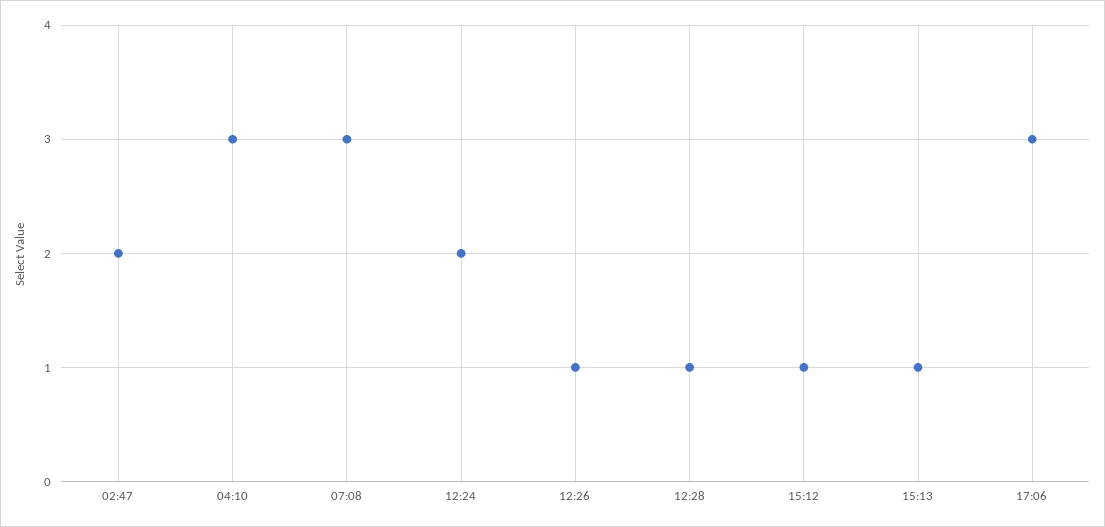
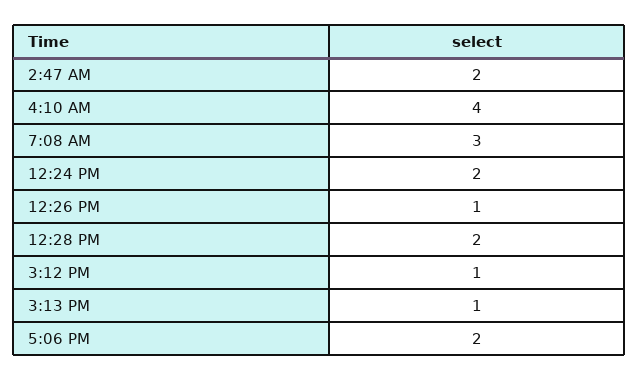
  {
    "02:47": 2,
-   "04:10": 3,
+   "04:10": 4,
    "07:08": 3,
    "12:24": 2,
    "12:26": 1,
-   "12:28": 1,
+   "12:28": 2,
    "15:12": 1,
    "15:13": 1,
-   "17:06": 3
+   "17:06": 2
  }

